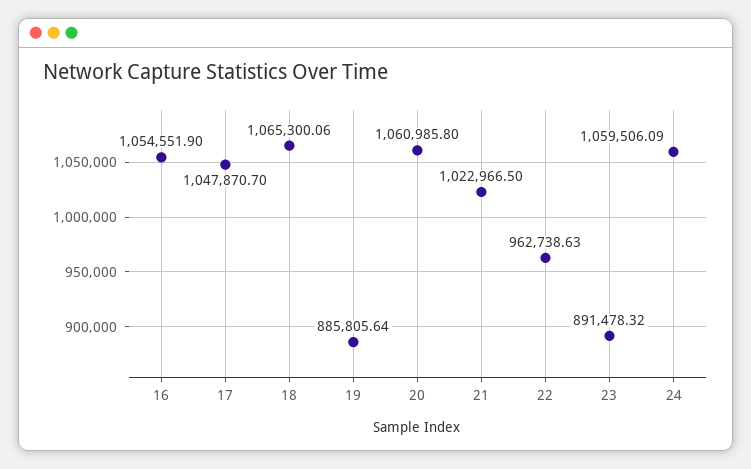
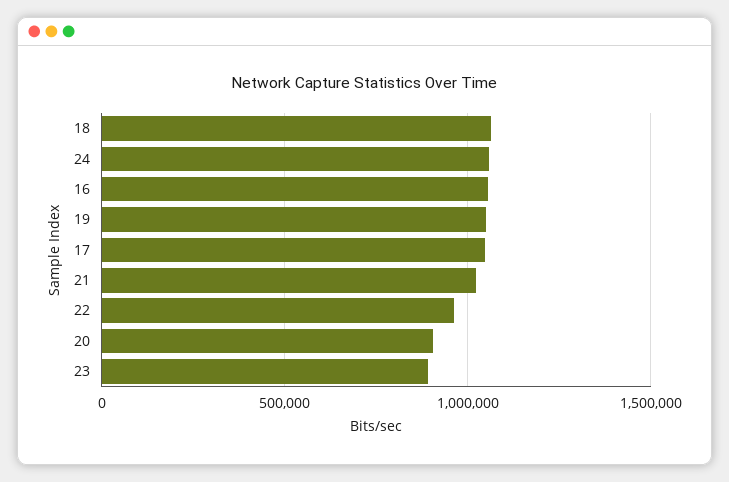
  {
    "16": 1054551.9,
    "17": 1047870.7,
    "18": 1065300.06,
-   "19": 885805.64,
+   "19": 1050000,
-   "20": 1060985.8,
+   "20": 900000,
    "21": 1022966.5,
    "22": 962738.63,
    "23": 891478.32,
    "24": 1059506.09
  }

